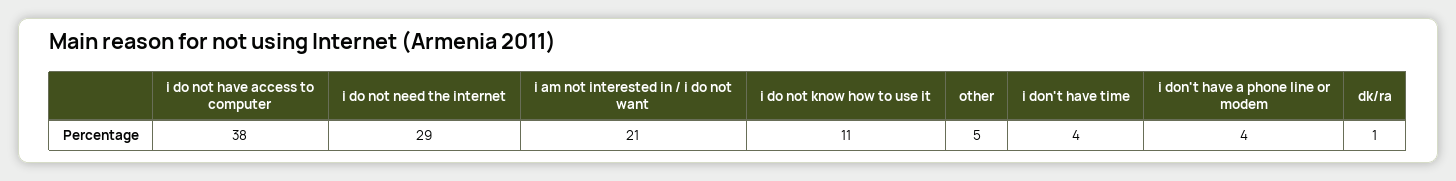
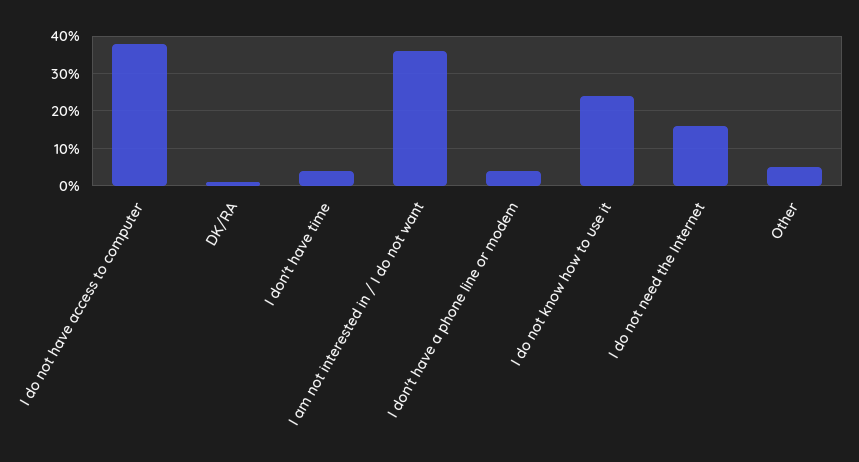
  {
    "i do not have access to computer": 38,
-   "i do not need the internet": 29,
+   "i do not need the internet": 15,
-   "i am not interested in / i do not want": 21,
+   "i am not interested in / i do not want": 35,
-   "i do not know how to use it": 11,
+   "i do not know how to use it": 25,
    "other": 5,
    "i don't have time": 4,
    "i don't have a phone line or modem": 4,
    "dk/ra": 1
  }

